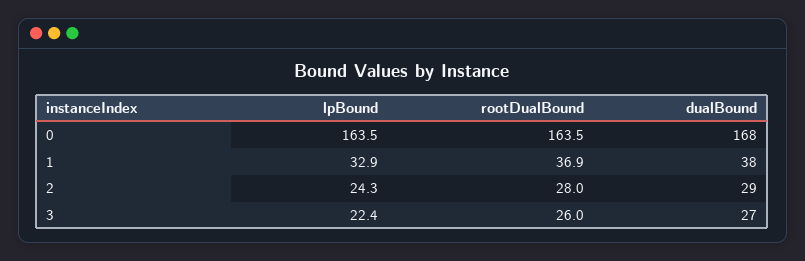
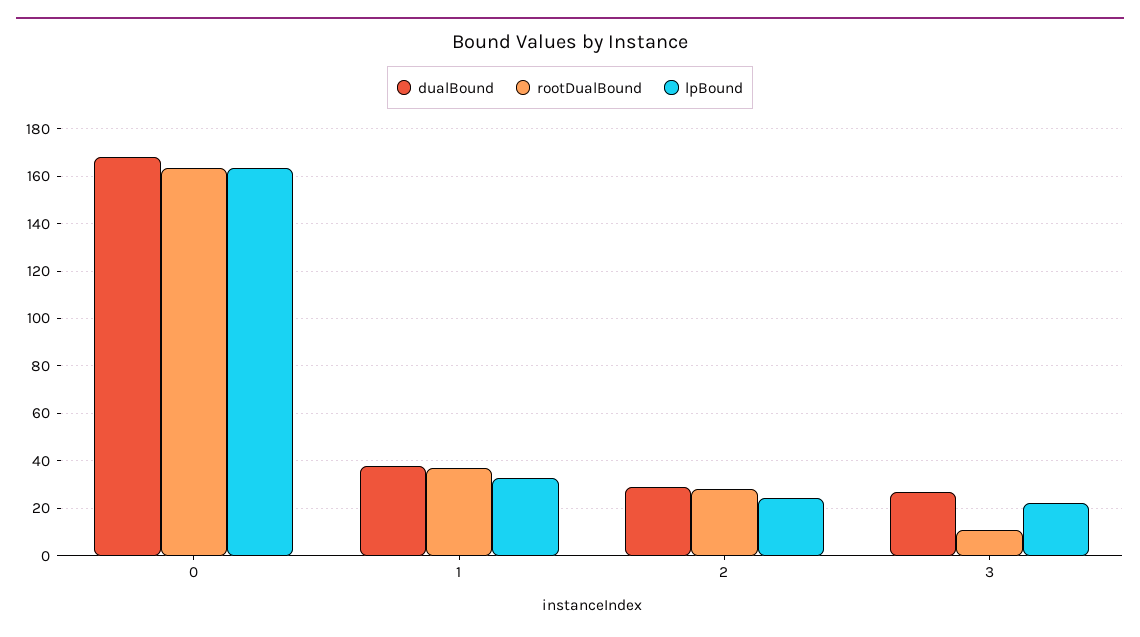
  {
    "lpBound": {
      "0": 163.5,
      "1": 32.9,
      "2": 24.3,
      "3": 22.4
    },
    "rootDualBound": {
      "0": 163.5,
      "1": 36.9,
      "2": 28,
-     "3": 26
+     "3": 10
    },
    "dualBound": {
      "0": 168,
      "1": 38,
      "2": 29,
      "3": 27
    }
  }

